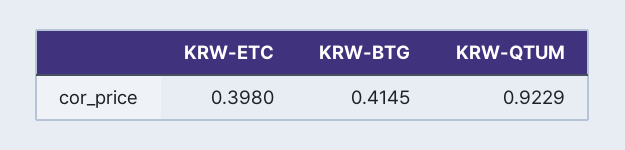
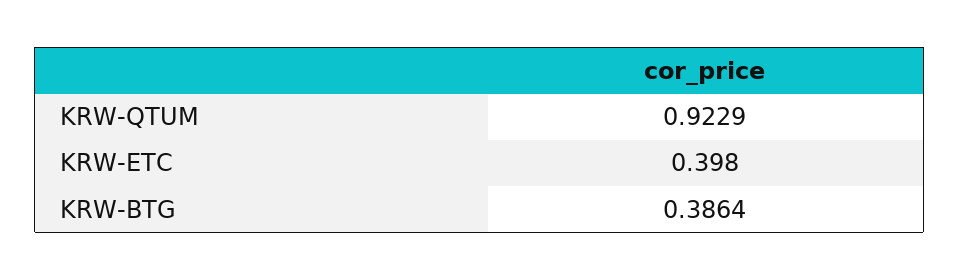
  {
    "KRW-ETC": 0.398,
-   "KRW-BTG": 0.4145,
+   "KRW-BTG": 0.3864,
    "KRW-QTUM": 0.9229
  }

